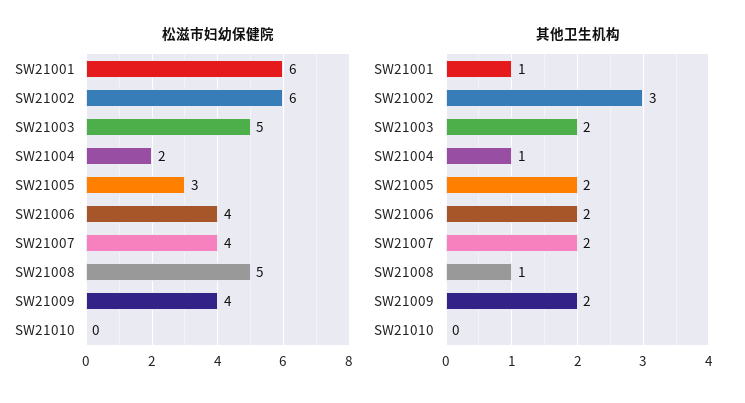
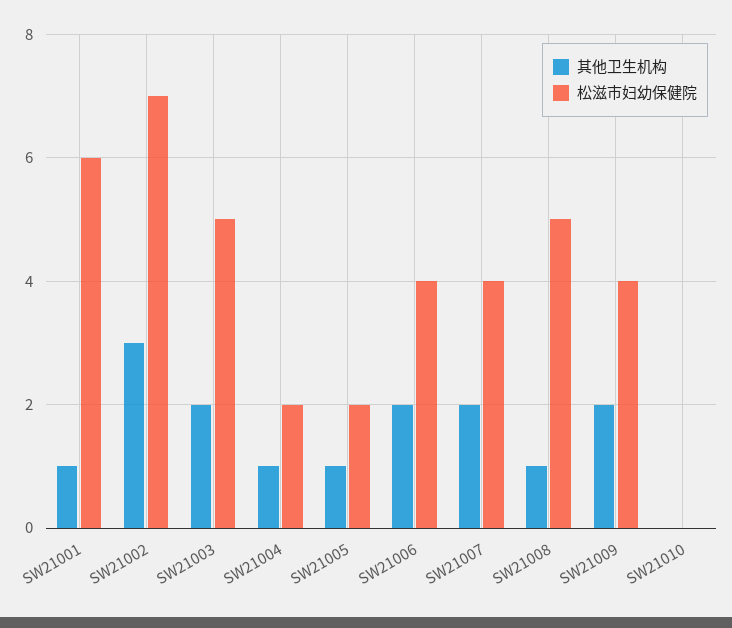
  {
    "松滋市妇幼保健院": {
      "SW21001": 6,
-     "SW21002": 6,
+     "SW21002": 7,
      "SW21003": 5,
      "SW21004": 2,
-     "SW21005": 3,
+     "SW21005": 2,
      "SW21006": 4,
      "SW21007": 4,
      "SW21008": 5,
      "SW21009": 4,
      "SW21010": 0
    },
    "其他卫生机构": {
      "SW21001": 1,
      "SW21002": 3,
      "SW21003": 2,
      "SW21004": 1,
-     "SW21005": 2,
+     "SW21005": 1,
      "SW21006": 2,
      "SW21007": 2,
      "SW21008": 1,
      "SW21009": 2,
      "SW21010": 0
    }
  }

